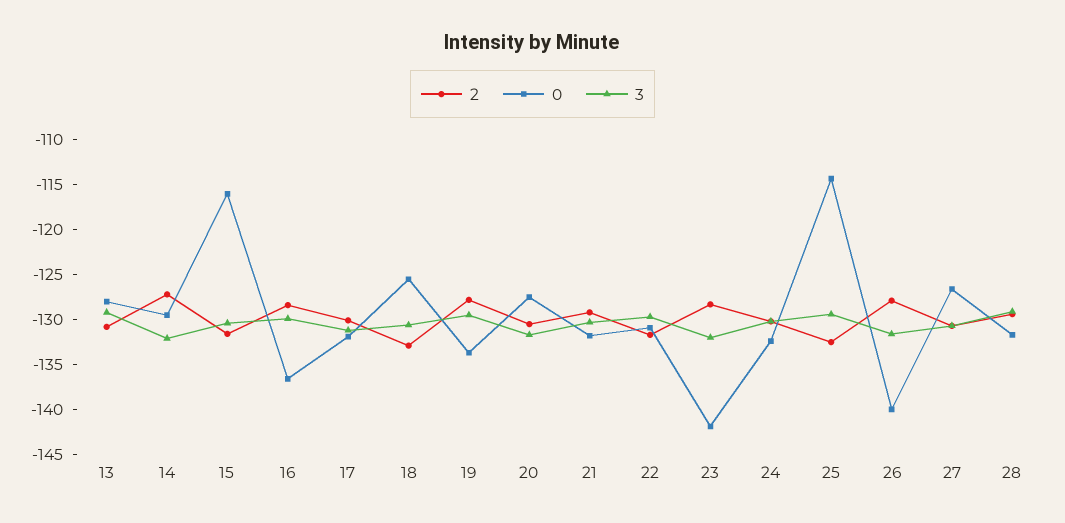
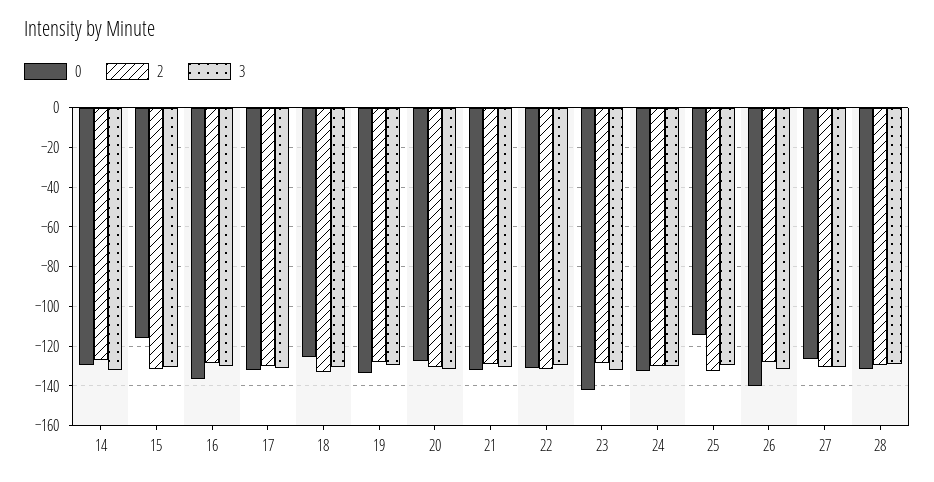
  {
    "2": {
-     "13": -131,
      "14": -127,
      "15": -132,
      "16": -128,
      "17": -130,
      "18": -133,
      "19": -128,
      "20": -131,
      "21": -129,
      "22": -132,
      "23": -128,
      "24": -130,
      "25": -133,
      "26": -128,
      "27": -131,
      "28": -129
    },
    "0": {
-     "13": -128,
      "14": -130,
      "15": -116,
      "16": -137,
      "17": -132,
      "18": -126,
      "19": -134,
      "20": -128,
      "21": -132,
      "22": -131,
      "23": -142,
      "24": -132,
      "25": -114,
      "26": -140,
      "27": -127,
      "28": -132
    },
    "3": {
-     "13": -129,
      "14": -132,
      "15": -130,
      "16": -130,
      "17": -131,
      "18": -131,
      "19": -130,
      "20": -132,
      "21": -130,
      "22": -130,
      "23": -132,
      "24": -130,
      "25": -129,
      "26": -132,
      "27": -131,
      "28": -129
    }
  }

